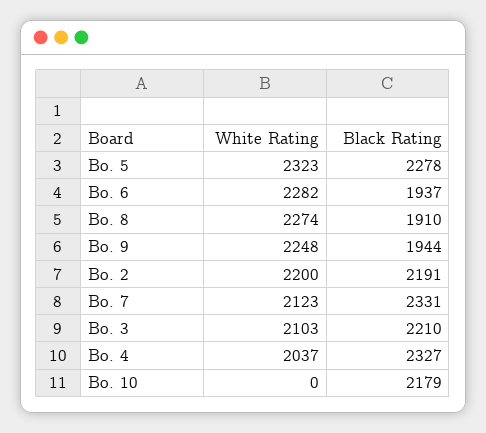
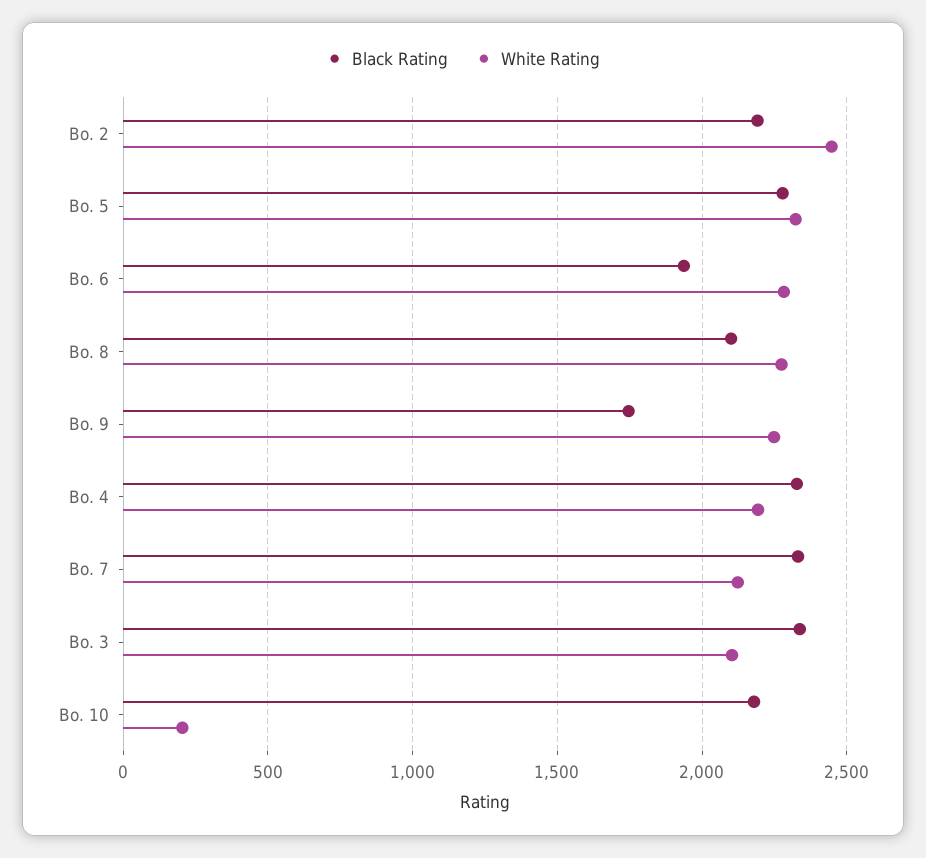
  {
    "White Rating": {
      "Bo. 5": 2323,
      "Bo. 6": 2282,
      "Bo. 8": 2274,
      "Bo. 9": 2248,
-     "Bo. 2": 2200,
+     "Bo. 2": 2450,
      "Bo. 7": 2123,
      "Bo. 3": 2103,
-     "Bo. 4": 2037,
+     "Bo. 4": 2200,
-     "Bo. 10": 0
+     "Bo. 10": 200
    },
    "Black Rating": {
      "Bo. 5": 2278,
      "Bo. 6": 1937,
-     "Bo. 8": 1910,
+     "Bo. 8": 2100,
-     "Bo. 9": 1944,
+     "Bo. 9": 1750,
      "Bo. 2": 2191,
      "Bo. 7": 2331,
-     "Bo. 3": 2210,
+     "Bo. 3": 2350,
      "Bo. 4": 2327,
      "Bo. 10": 2179
    }
  }

